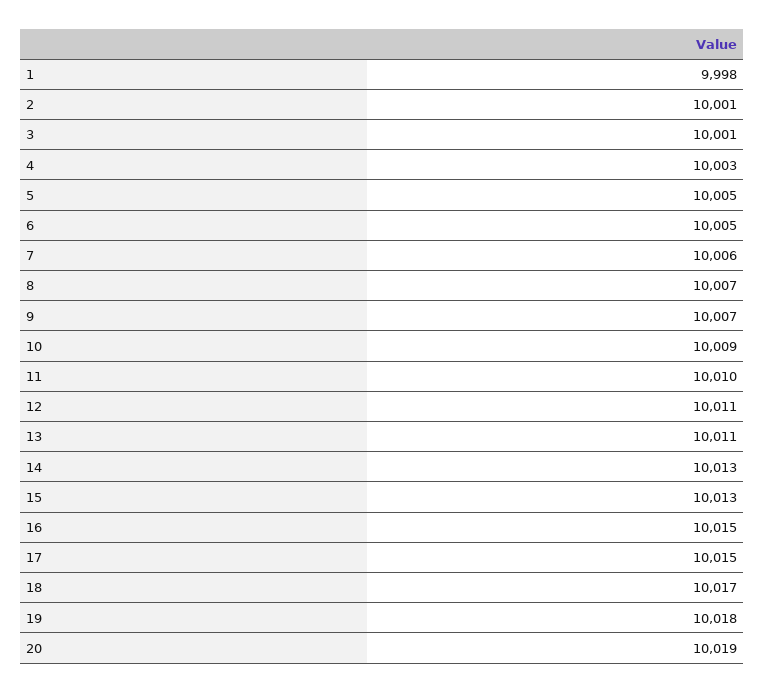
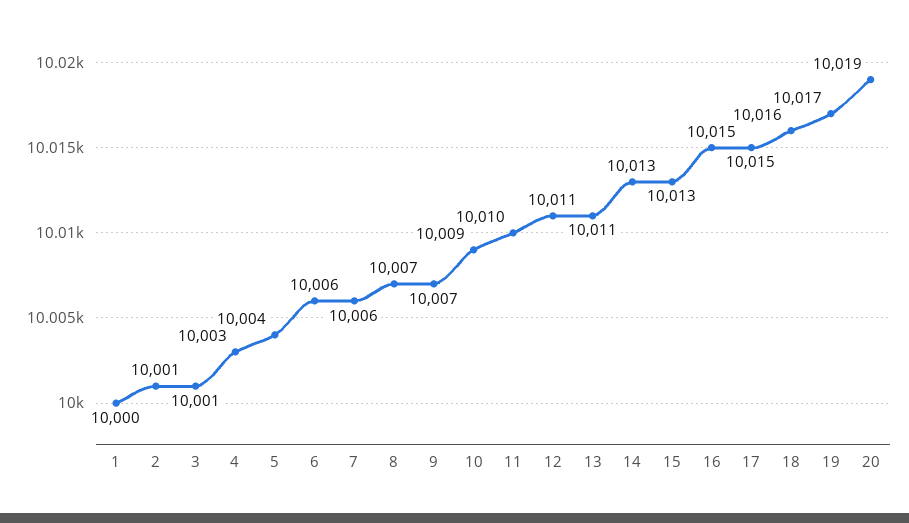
  {
-   "1": 9998,
+   "1": 10000,
    "2": 10001,
    "3": 10001,
    "4": 10003,
-   "5": 10005,
+   "5": 10004,
-   "6": 10005,
+   "6": 10006,
    "7": 10006,
    "8": 10007,
    "9": 10007,
    "10": 10009,
    "11": 10010,
    "12": 10011,
    "13": 10011,
    "14": 10013,
    "15": 10013,
    "16": 10015,
    "17": 10015,
-   "18": 10017,
+   "18": 10016,
-   "19": 10018,
+   "19": 10017,
    "20": 10019
  }

